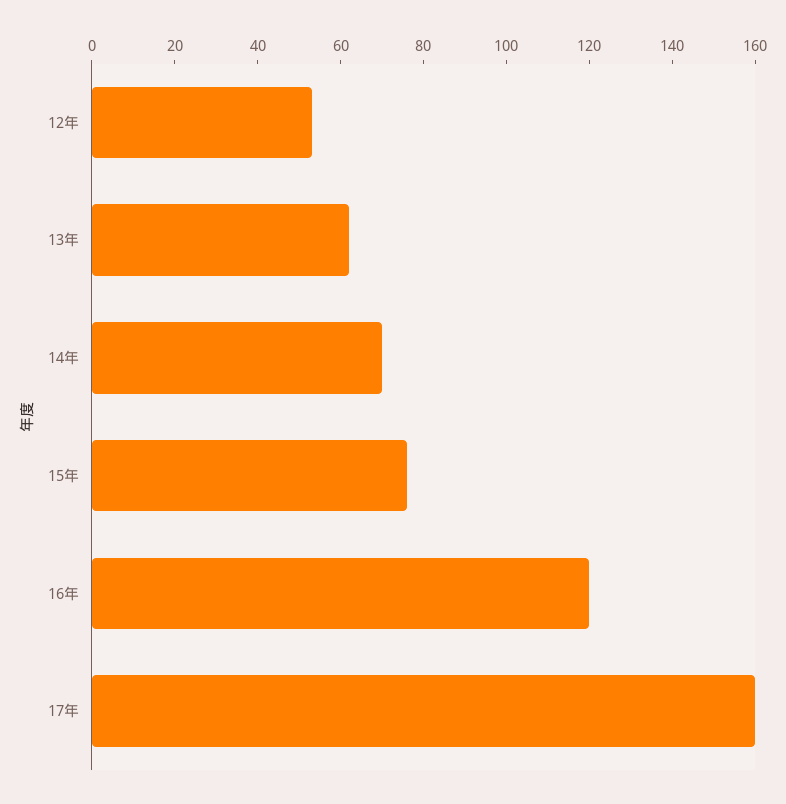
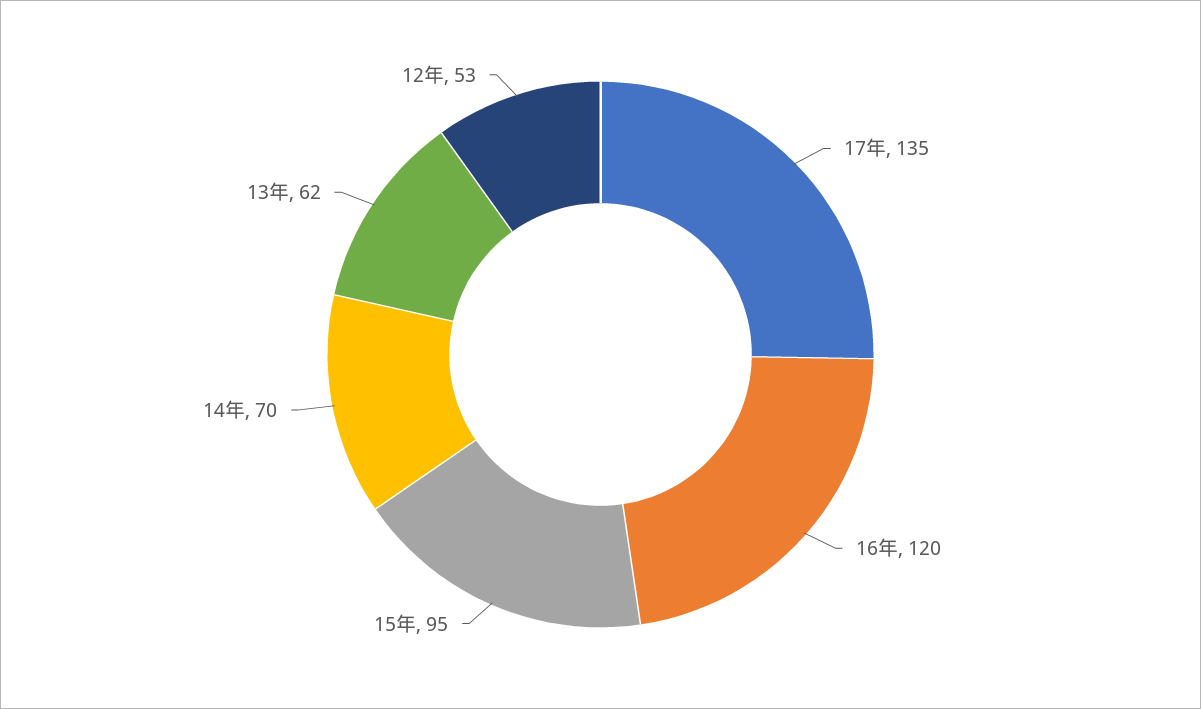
  {
    "12年": 53,
    "13年": 62,
    "14年": 70,
-   "15年": 75,
+   "15年": 95,
    "16年": 120,
-   "17年": 160
+   "17年": 135
  }

